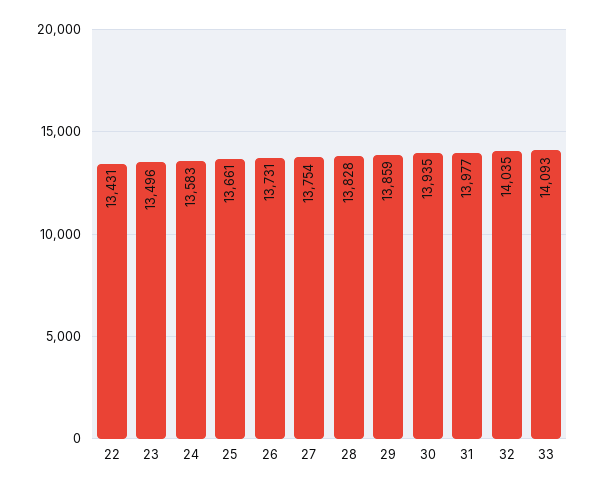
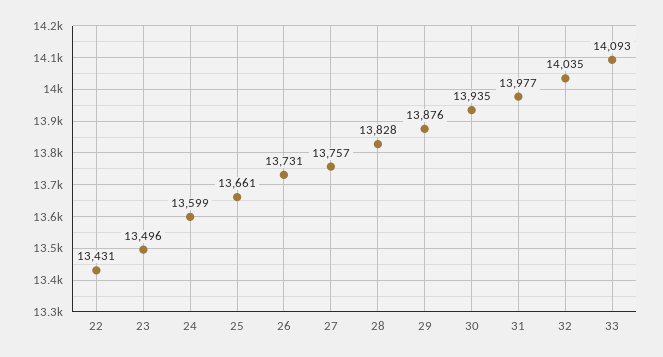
  {
    "22": 13431,
    "23": 13496,
-   "24": 13583,
+   "24": 13599,
    "25": 13661,
    "26": 13731,
-   "27": 13754,
+   "27": 13757,
    "28": 13828,
-   "29": 13859,
+   "29": 13876,
    "30": 13935,
    "31": 13977,
    "32": 14035,
    "33": 14093
  }

